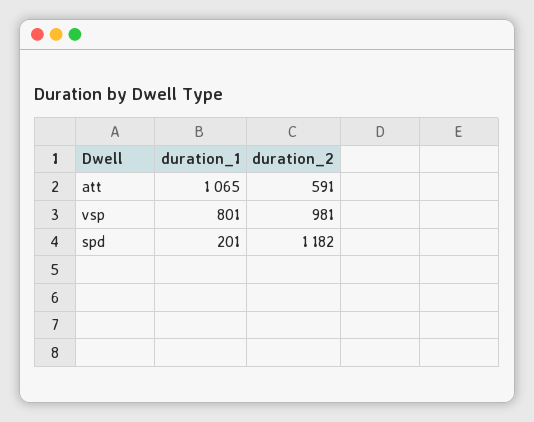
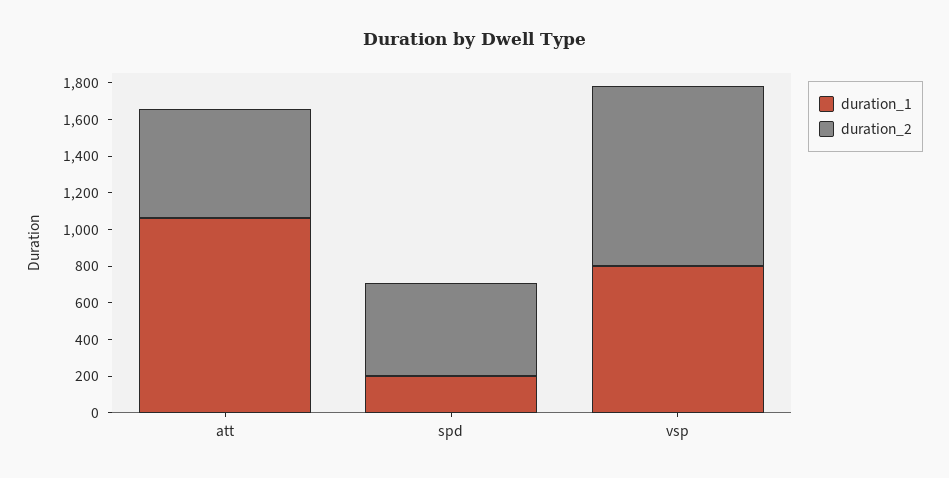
  {
    "duration_1": {
      "att": 1065,
      "vsp": 801,
      "spd": 201
    },
    "duration_2": {
      "att": 591,
      "vsp": 981,
-     "spd": 1182
+     "spd": 500
    }
  }

